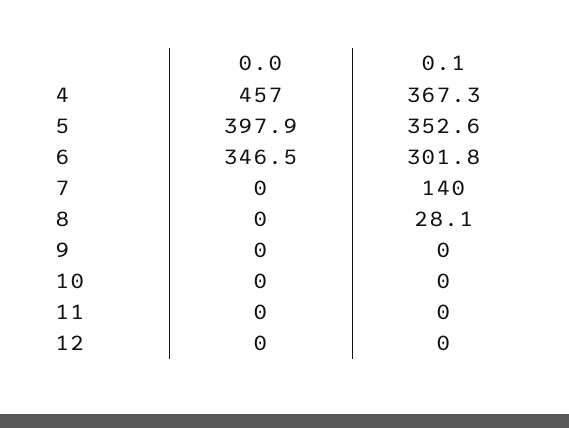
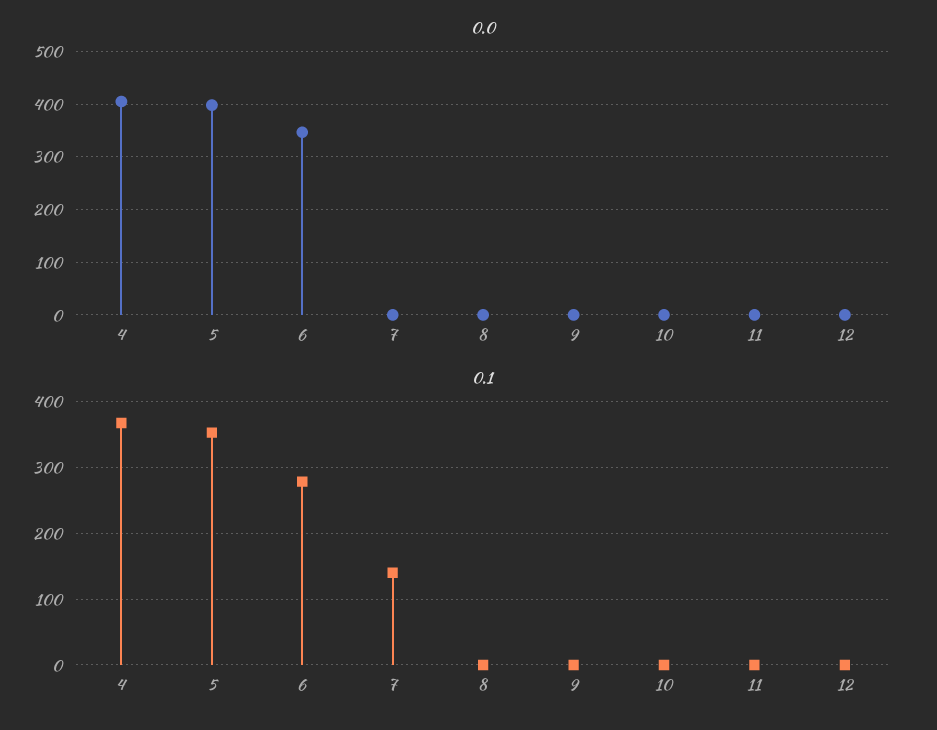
  {
    "0.0": {
-     "4": 457,
+     "4": 400,
      "5": 397.9,
      "6": 346.5,
      "7": 0,
      "8": 0,
      "9": 0,
      "10": 0,
      "11": 0,
      "12": 0
    },
    "0.1": {
      "4": 367.3,
      "5": 352.6,
-     "6": 301.8,
+     "6": 280,
      "7": 140,
-     "8": 28.1,
+     "8": 0,
      "9": 0,
      "10": 0,
      "11": 0,
      "12": 0
    }
  }

